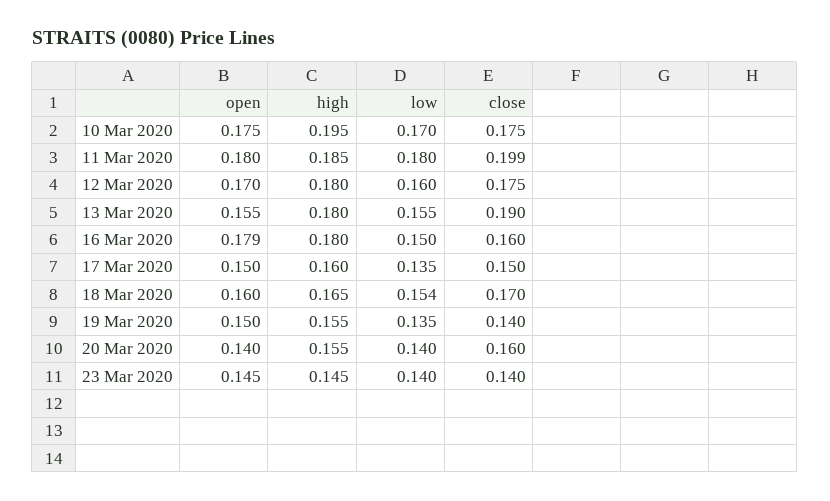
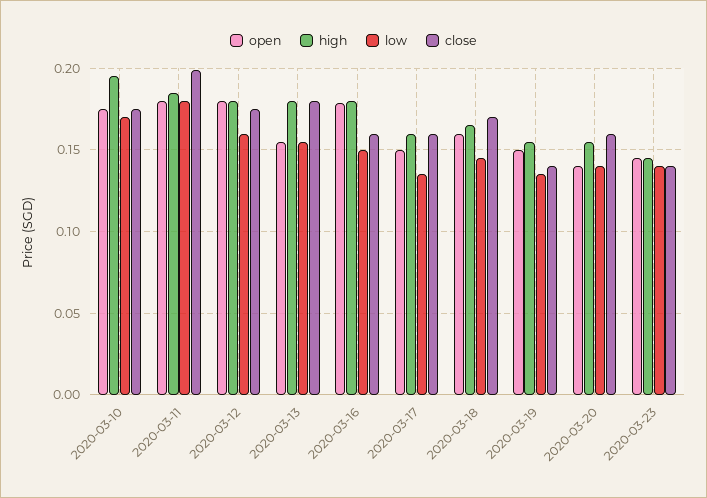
  {
    "open": {
      "10 Mar 2020": 0.175,
      "11 Mar 2020": 0.18,
-     "12 Mar 2020": 0.17,
+     "12 Mar 2020": 0.18,
      "13 Mar 2020": 0.155,
      "16 Mar 2020": 0.179,
      "17 Mar 2020": 0.15,
      "18 Mar 2020": 0.16,
      "19 Mar 2020": 0.15,
      "20 Mar 2020": 0.14,
      "23 Mar 2020": 0.145
    },
    "high": {
      "10 Mar 2020": 0.195,
      "11 Mar 2020": 0.185,
      "12 Mar 2020": 0.18,
      "13 Mar 2020": 0.18,
      "16 Mar 2020": 0.18,
      "17 Mar 2020": 0.16,
      "18 Mar 2020": 0.165,
      "19 Mar 2020": 0.155,
      "20 Mar 2020": 0.155,
      "23 Mar 2020": 0.145
    },
    "low": {
      "10 Mar 2020": 0.17,
      "11 Mar 2020": 0.18,
      "12 Mar 2020": 0.16,
      "13 Mar 2020": 0.155,
      "16 Mar 2020": 0.15,
      "17 Mar 2020": 0.135,
-     "18 Mar 2020": 0.154,
+     "18 Mar 2020": 0.145,
      "19 Mar 2020": 0.135,
      "20 Mar 2020": 0.14,
      "23 Mar 2020": 0.14
    },
    "close": {
      "10 Mar 2020": 0.175,
      "11 Mar 2020": 0.199,
      "12 Mar 2020": 0.175,
-     "13 Mar 2020": 0.19,
+     "13 Mar 2020": 0.18,
      "16 Mar 2020": 0.16,
-     "17 Mar 2020": 0.15,
+     "17 Mar 2020": 0.16,
      "18 Mar 2020": 0.17,
      "19 Mar 2020": 0.14,
      "20 Mar 2020": 0.16,
      "23 Mar 2020": 0.14
    }
  }

